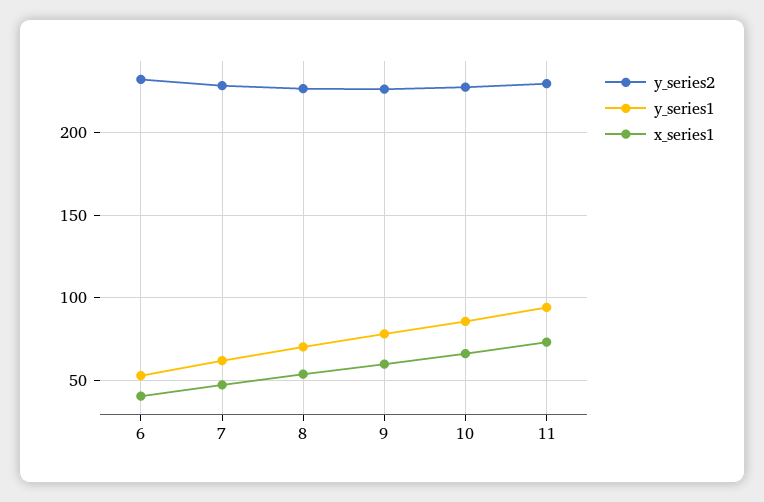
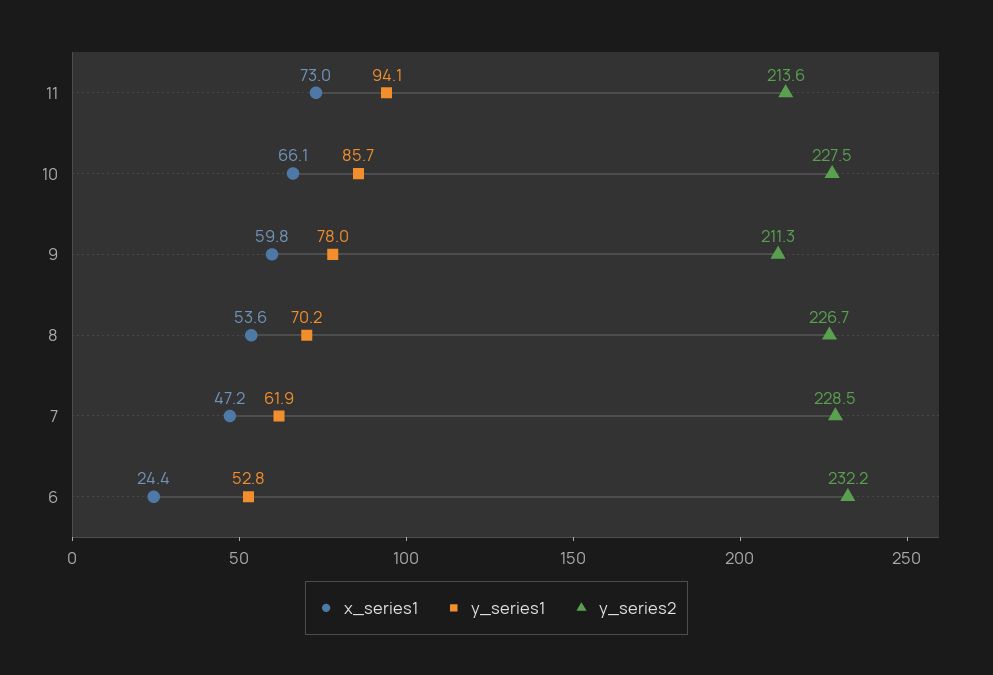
  {
    "y_series2": {
      "6": 232.2,
      "7": 228.5,
      "8": 226.7,
-     "9": 225,
+     "9": 211.3,
      "10": 227.5,
-     "11": 230
+     "11": 213.6
    },
    "y_series1": {
      "6": 52.8,
      "7": 61.9,
      "8": 70.2,
      "9": 78,
      "10": 85.7,
      "11": 94.1
    },
    "x_series1": {
-     "6": 40,
+     "6": 24.4,
      "7": 47.2,
      "8": 53.6,
      "9": 59.8,
      "10": 66.1,
      "11": 73
    }
  }

